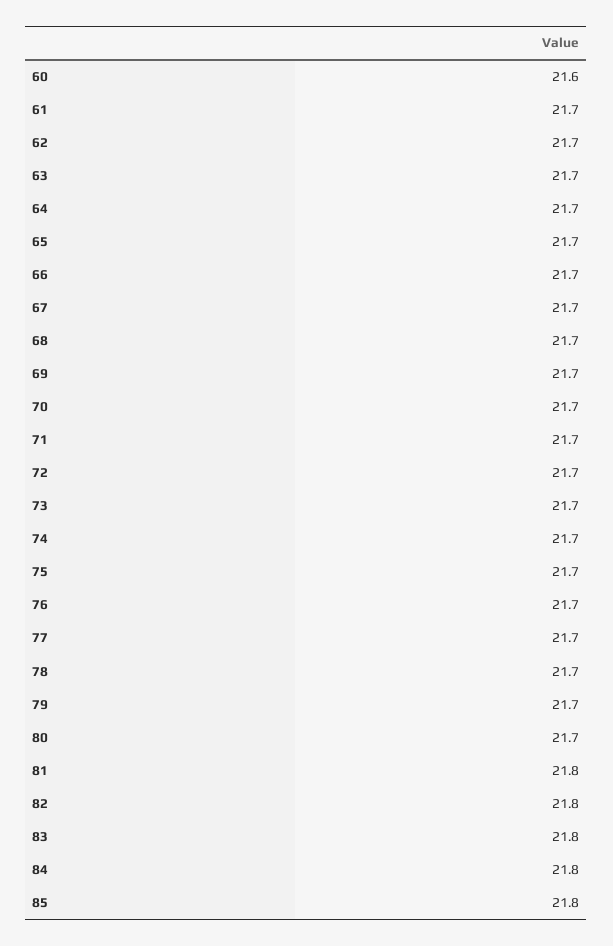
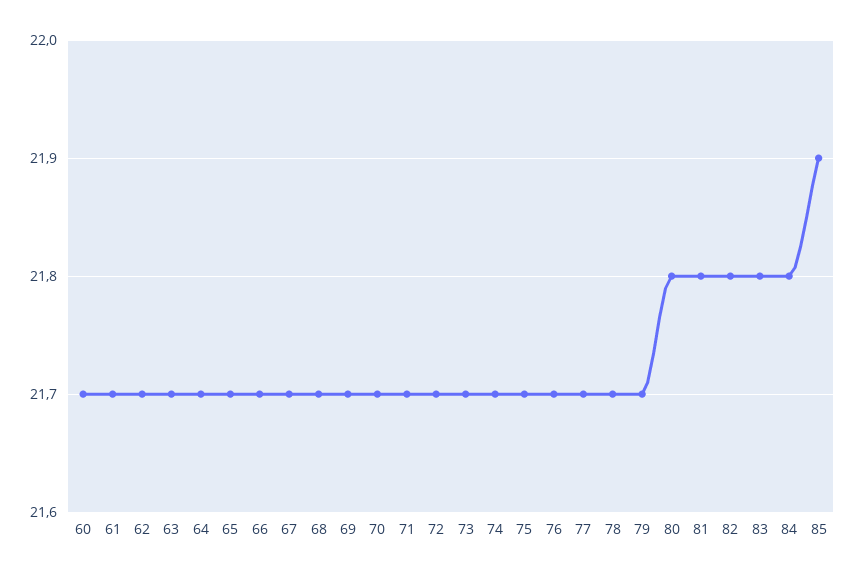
  {
-   "60": 21.6,
+   "60": 21.7,
    "61": 21.7,
    "62": 21.7,
    "63": 21.7,
    "64": 21.7,
    "65": 21.7,
    "66": 21.7,
    "67": 21.7,
    "68": 21.7,
    "69": 21.7,
    "70": 21.7,
    "71": 21.7,
    "72": 21.7,
    "73": 21.7,
    "74": 21.7,
    "75": 21.7,
    "76": 21.7,
    "77": 21.7,
    "78": 21.7,
    "79": 21.7,
-   "80": 21.7,
+   "80": 21.8,
    "81": 21.8,
    "82": 21.8,
    "83": 21.8,
    "84": 21.8,
-   "85": 21.8
+   "85": 21.9
  }

